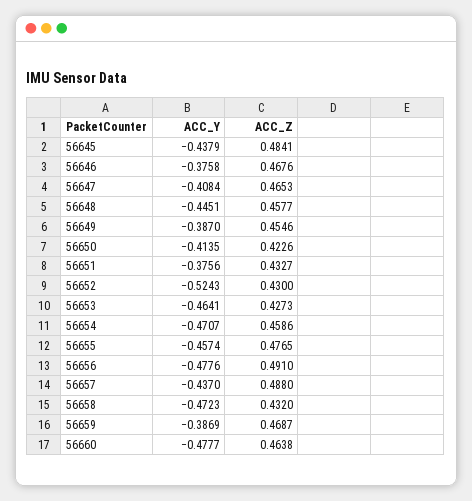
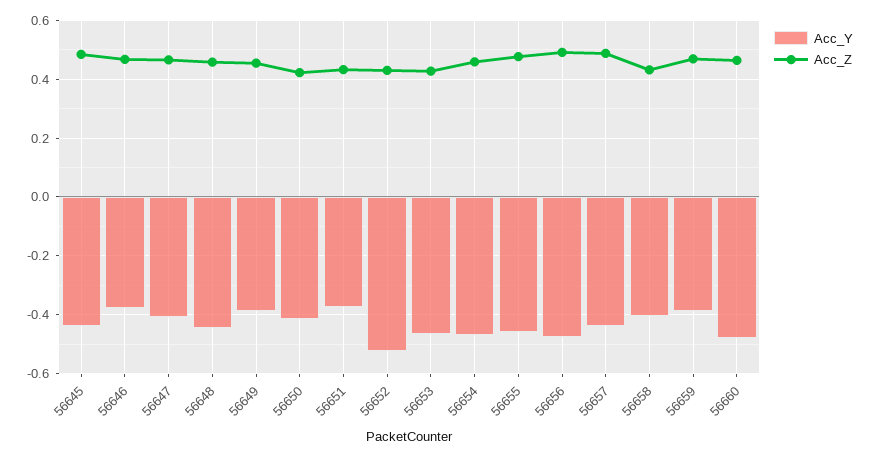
  {
    "ACC_Y": {
      "56645": -0.4379,
      "56646": -0.3758,
      "56647": -0.4084,
      "56648": -0.4451,
      "56649": -0.387,
      "56650": -0.4135,
      "56651": -0.3756,
      "56652": -0.5243,
      "56653": -0.4641,
      "56654": -0.4707,
      "56655": -0.4574,
      "56656": -0.4776,
      "56657": -0.437,
-     "56658": -0.4723,
+     "56658": -0.4,
      "56659": -0.3869,
      "56660": -0.4777
    },
    "ACC_Z": {
      "56645": 0.4841,
      "56646": 0.4676,
      "56647": 0.4653,
      "56648": 0.4577,
      "56649": 0.4546,
      "56650": 0.4226,
      "56651": 0.4327,
      "56652": 0.43,
      "56653": 0.4273,
      "56654": 0.4586,
      "56655": 0.4765,
      "56656": 0.491,
      "56657": 0.488,
      "56658": 0.432,
      "56659": 0.4687,
      "56660": 0.4638
    }
  }

